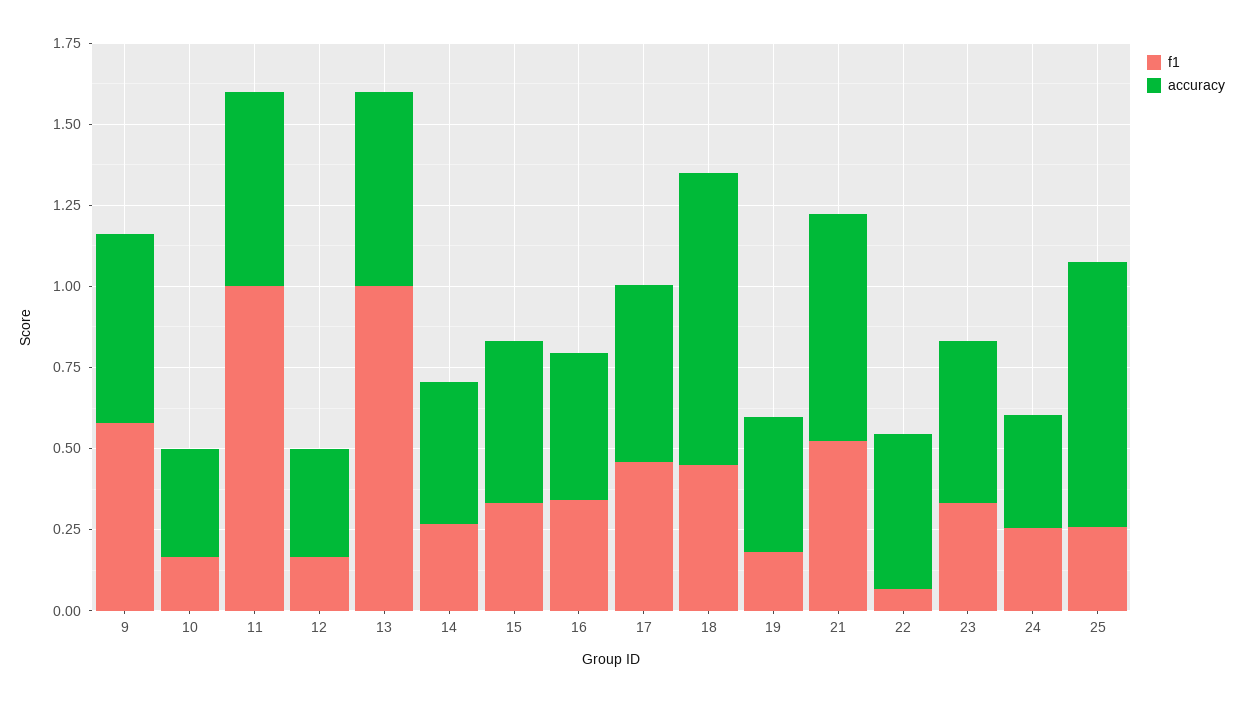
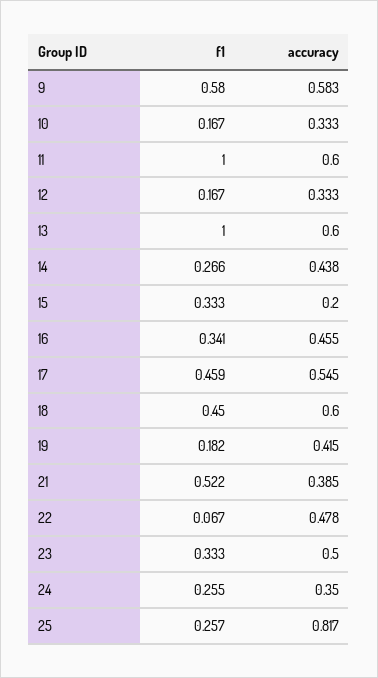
  {
    "f1": {
      "9": 0.58,
      "10": 0.167,
      "11": 1,
      "12": 0.167,
      "13": 1,
      "14": 0.266,
      "15": 0.333,
      "16": 0.341,
      "17": 0.459,
      "18": 0.45,
      "19": 0.182,
      "21": 0.522,
      "22": 0.067,
      "23": 0.333,
      "24": 0.255,
      "25": 0.257
    },
    "accuracy": {
      "9": 0.583,
      "10": 0.333,
      "11": 0.6,
      "12": 0.333,
      "13": 0.6,
      "14": 0.438,
-     "15": 0.5,
+     "15": 0.2,
      "16": 0.455,
      "17": 0.545,
-     "18": 0.9,
+     "18": 0.6,
      "19": 0.415,
-     "21": 0.7,
+     "21": 0.385,
      "22": 0.478,
      "23": 0.5,
      "24": 0.35,
      "25": 0.817
    }
  }

